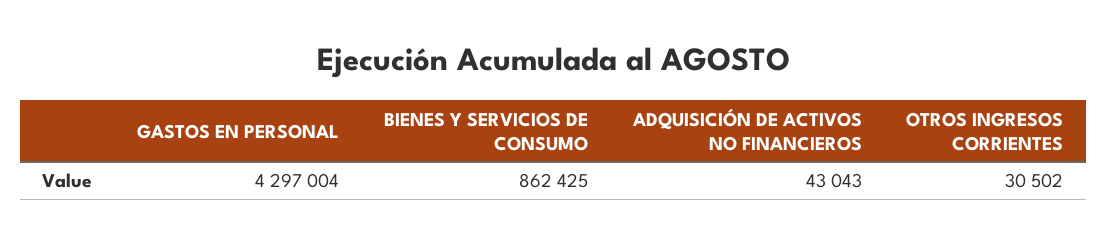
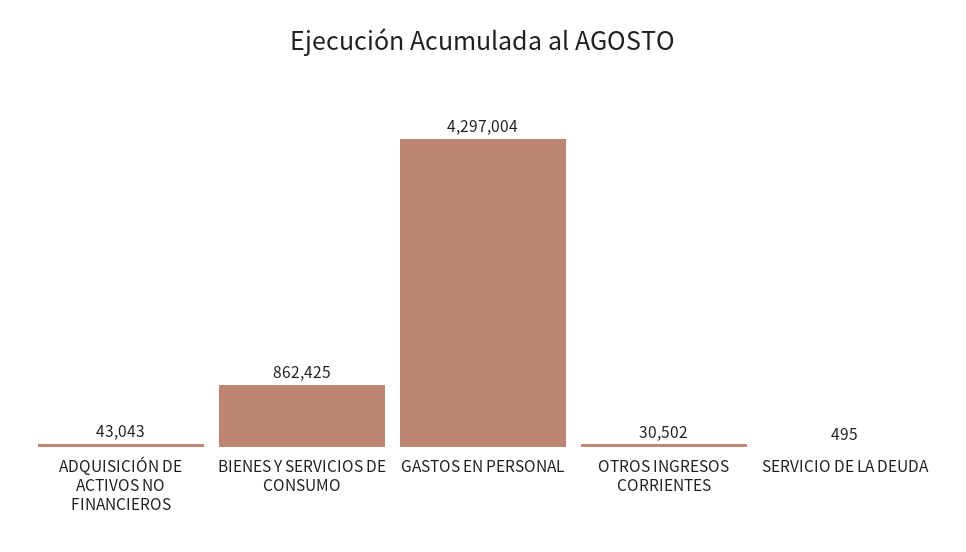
  {
    "GASTOS EN PERSONAL": 4297004,
    "BIENES Y SERVICIOS DE CONSUMO": 862425,
    "ADQUISICIÓN DE ACTIVOS NO FINANCIEROS": 43043,
-   "OTROS INGRESOS CORRIENTES": 30502
+   "OTROS INGRESOS CORRIENTES": 30502,
+   "SERVICIO DE LA DEUDA": 495
  }

